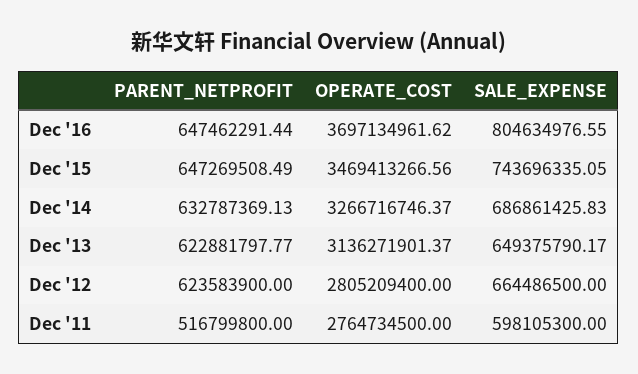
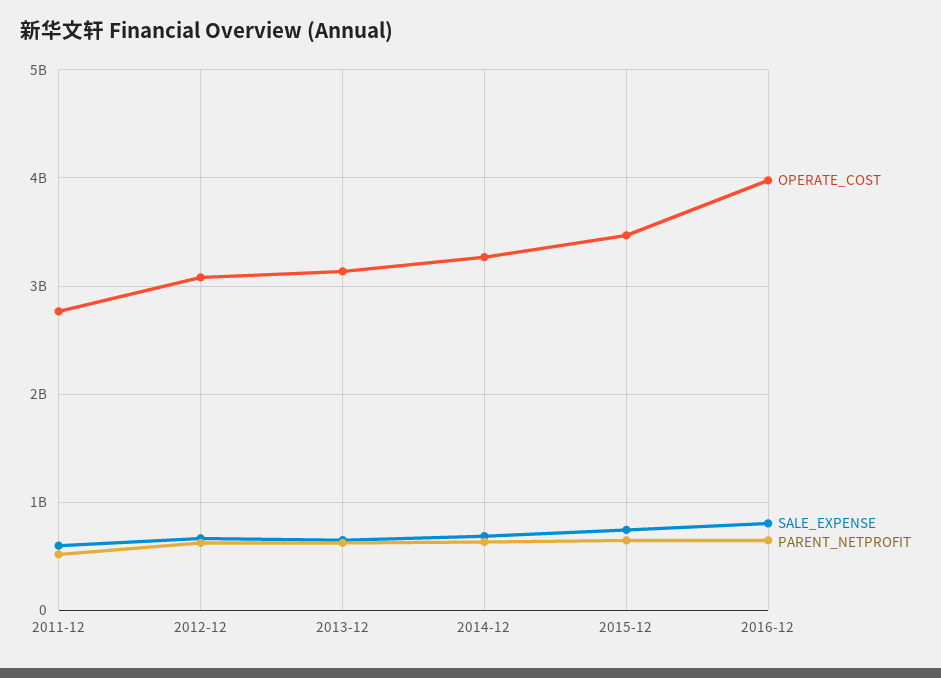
  {
    "PARENT_NETPROFIT": {
      "Dec '16": 647462291.44,
      "Dec '15": 647269508.49,
      "Dec '14": 632787369.13,
      "Dec '13": 622881797.77,
      "Dec '12": 623583900,
      "Dec '11": 516799800
    },
    "OPERATE_COST": {
-     "Dec '16": 3697134961.62,
+     "Dec '16": 4000000000,
      "Dec '15": 3469413266.56,
      "Dec '14": 3266716746.37,
      "Dec '13": 3136271901.37,
-     "Dec '12": 2805209400,
+     "Dec '12": 3100000000,
      "Dec '11": 2764734500
    },
    "SALE_EXPENSE": {
      "Dec '16": 804634976.55,
      "Dec '15": 743696335.05,
      "Dec '14": 686861425.83,
      "Dec '13": 649375790.17,
      "Dec '12": 664486500,
      "Dec '11": 598105300
    }
  }

